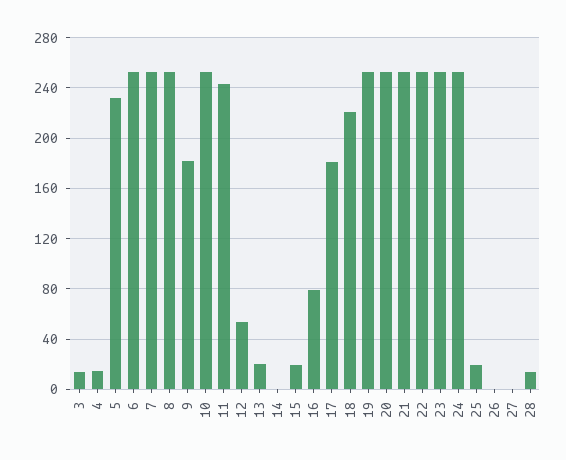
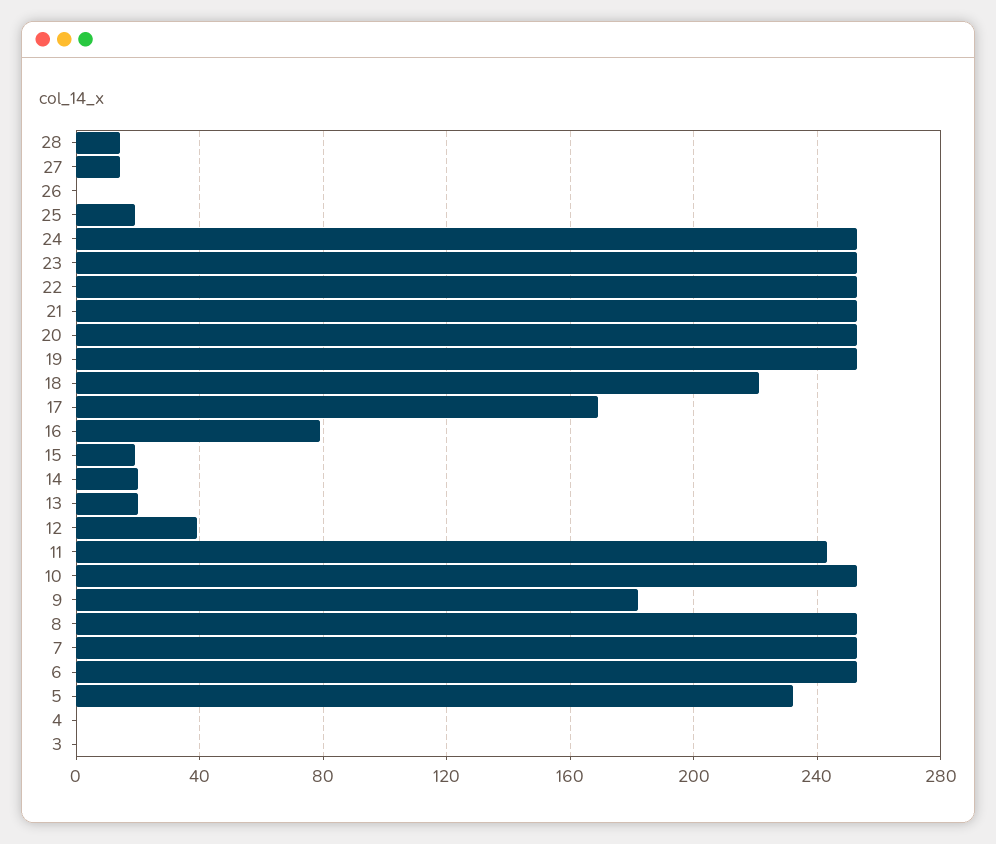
  {
-   "3": 15,
+   "3": 0,
-   "4": 15,
+   "4": 0,
    "5": 230,
    "6": 255,
    "7": 255,
    "8": 255,
    "9": 180,
    "10": 255,
    "11": 245,
-   "12": 55,
+   "12": 40,
    "13": 20,
-   "14": 0,
+   "14": 20,
    "15": 20,
    "16": 80,
-   "17": 180,
+   "17": 170,
    "18": 220,
    "19": 255,
    "20": 255,
    "21": 255,
    "22": 255,
    "23": 255,
    "24": 255,
    "25": 20,
    "26": 0,
-   "27": 0,
+   "27": 15,
    "28": 15
  }

